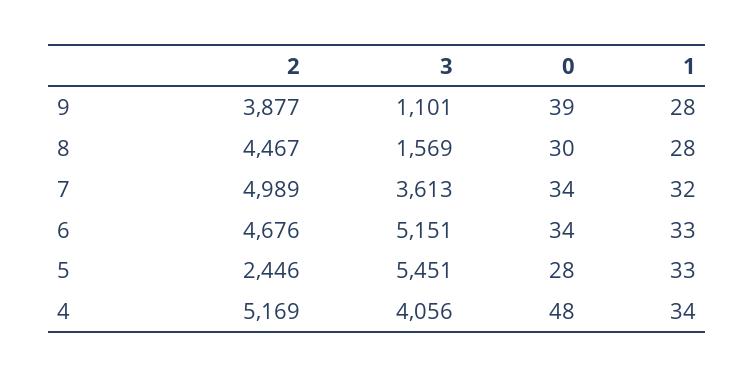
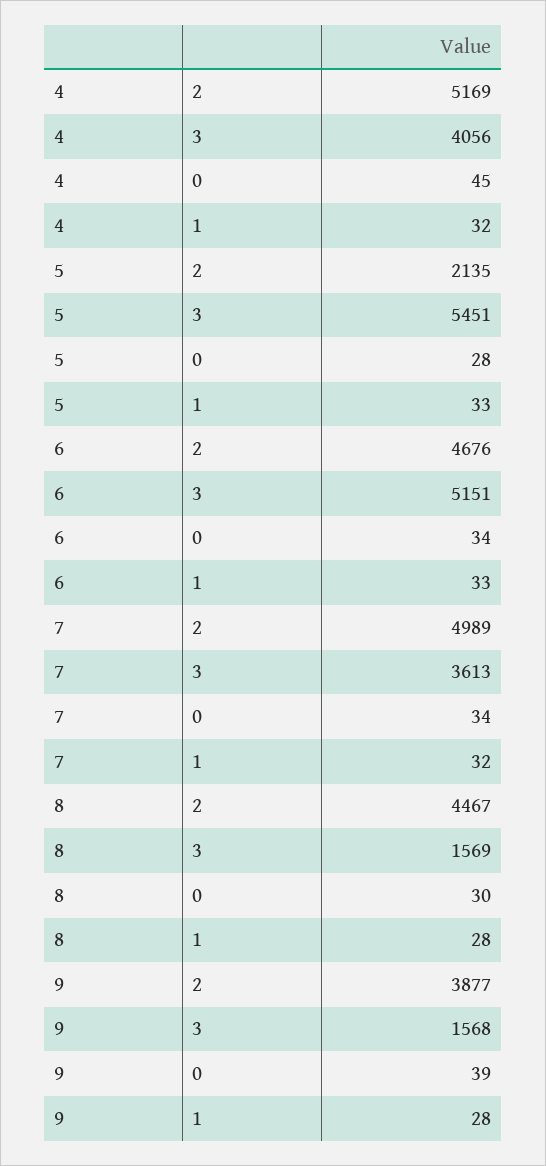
  {
    "2": {
      "9": 3877,
      "8": 4467,
      "7": 4989,
      "6": 4676,
-     "5": 2446,
+     "5": 2135,
      "4": 5169
    },
    "3": {
-     "9": 1101,
+     "9": 1568,
      "8": 1569,
      "7": 3613,
      "6": 5151,
      "5": 5451,
      "4": 4056
    },
    "0": {
      "9": 39,
      "8": 30,
      "7": 34,
      "6": 34,
      "5": 28,
-     "4": 48
+     "4": 45
    },
    "1": {
      "9": 28,
      "8": 28,
      "7": 32,
      "6": 33,
      "5": 33,
-     "4": 34
+     "4": 32
    }
  }

